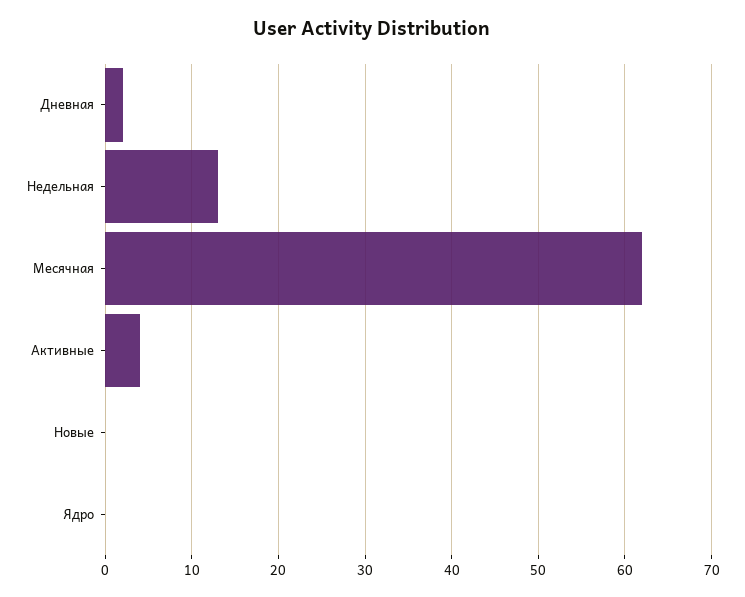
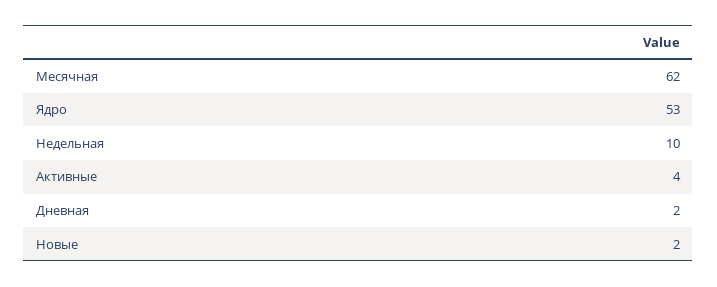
  {
    "Дневная": 2,
-   "Недельная": 13,
+   "Недельная": 10,
    "Месячная": 62,
    "Активные": 4,
-   "Новые": 0,
+   "Новые": 2,
-   "Ядро": 0
+   "Ядро": 53
  }

